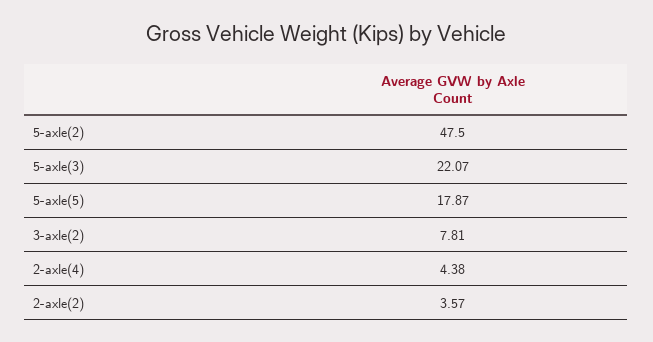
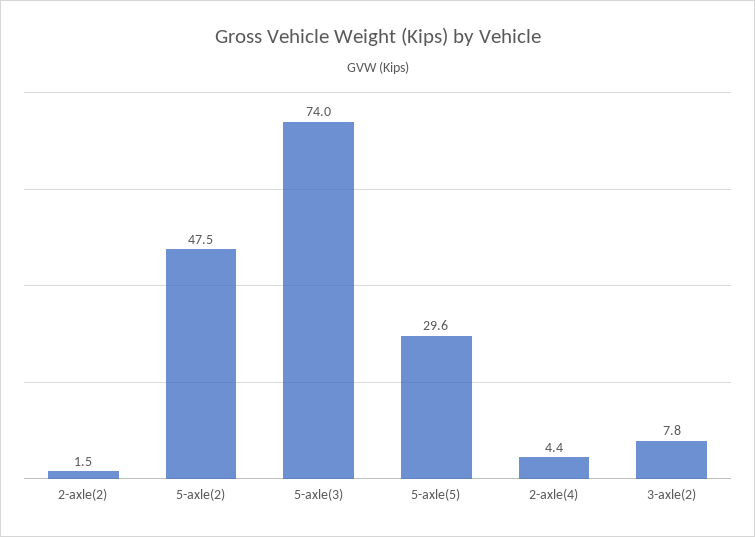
  {
    "5-axle(2)": 47.5,
-   "5-axle(3)": 22.07,
+   "5-axle(3)": 74,
-   "5-axle(5)": 17.87,
+   "5-axle(5)": 29.6,
    "3-axle(2)": 7.81,
    "2-axle(4)": 4.38,
-   "2-axle(2)": 3.57
+   "2-axle(2)": 1.5
  }

